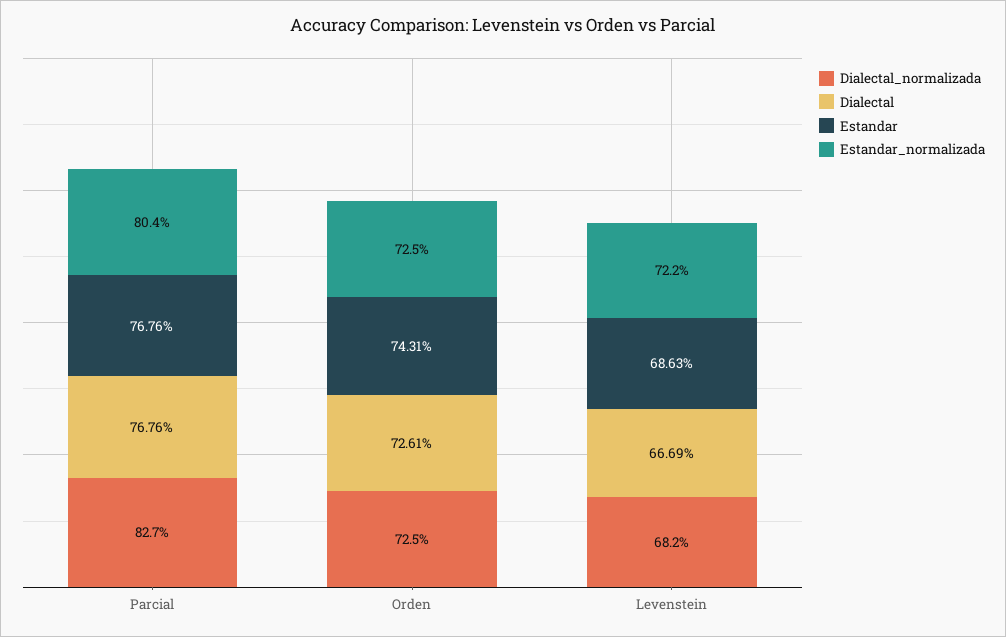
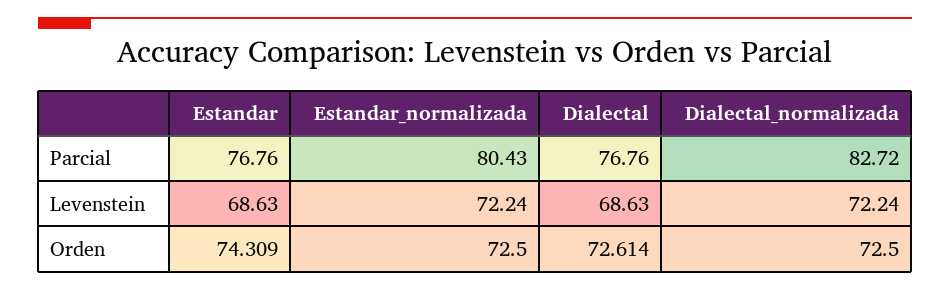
  {
    "Dialectal_normalizada": {
      "Parcial": 82.72,
      "Orden": 72.5,
-     "Levenstein": 68.2
+     "Levenstein": 72.24
    },
    "Dialectal": {
      "Parcial": 76.76,
      "Orden": 72.614,
-     "Levenstein": 66.69
+     "Levenstein": 68.63
    },
    "Estandar": {
      "Parcial": 76.76,
      "Orden": 74.309,
      "Levenstein": 68.63
    },
    "Estandar_normalizada": {
      "Parcial": 80.43,
      "Orden": 72.5,
      "Levenstein": 72.24
    }
  }

